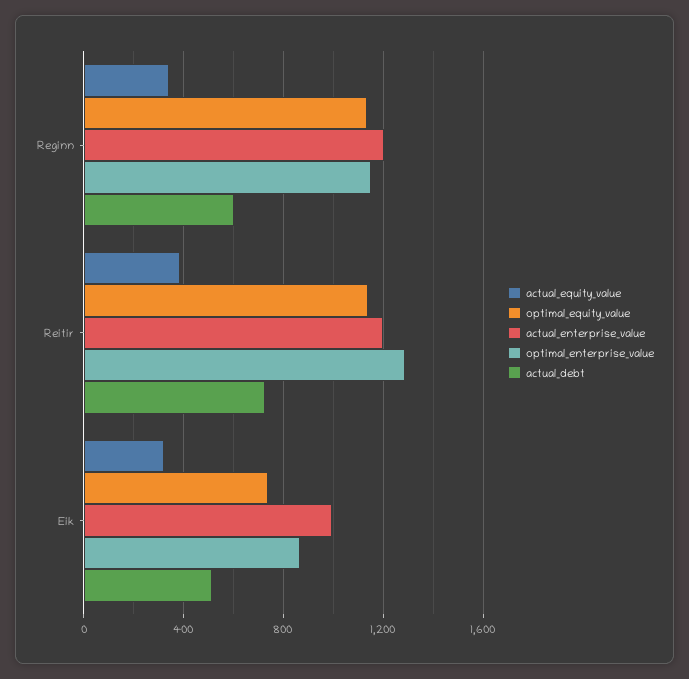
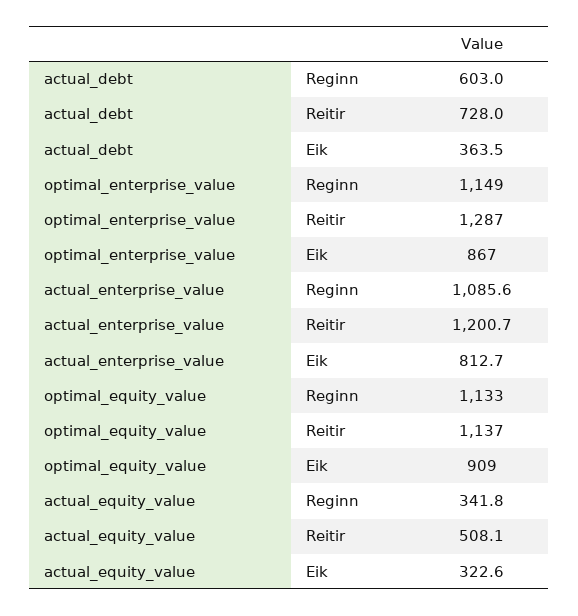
  {
    "actual_equity_value": {
      "Reginn": 341.8,
-     "Reitir": 400,
+     "Reitir": 508.1,
      "Eik": 322.6
    },
    "optimal_equity_value": {
      "Reginn": 1133,
      "Reitir": 1137,
-     "Eik": 750
+     "Eik": 909
    },
    "actual_enterprise_value": {
-     "Reginn": 1200,
+     "Reginn": 1085.6,
      "Reitir": 1200.7,
-     "Eik": 1000
+     "Eik": 812.7
    },
    "optimal_enterprise_value": {
      "Reginn": 1149,
      "Reitir": 1287,
      "Eik": 867
    },
    "actual_debt": {
      "Reginn": 603,
      "Reitir": 728,
-     "Eik": 500
+     "Eik": 363.5
    }
  }

